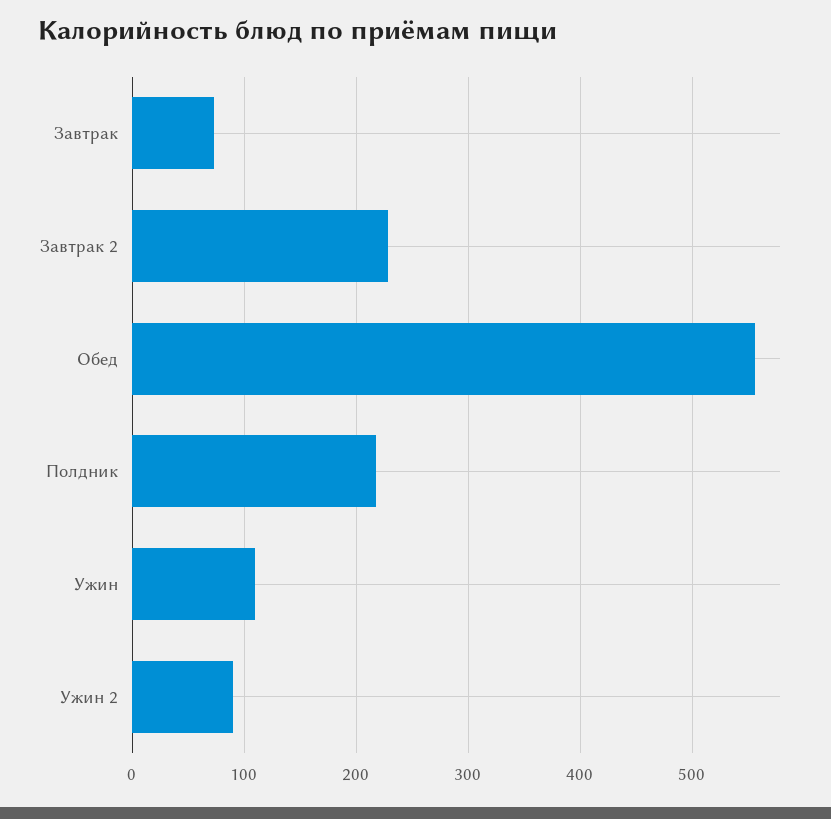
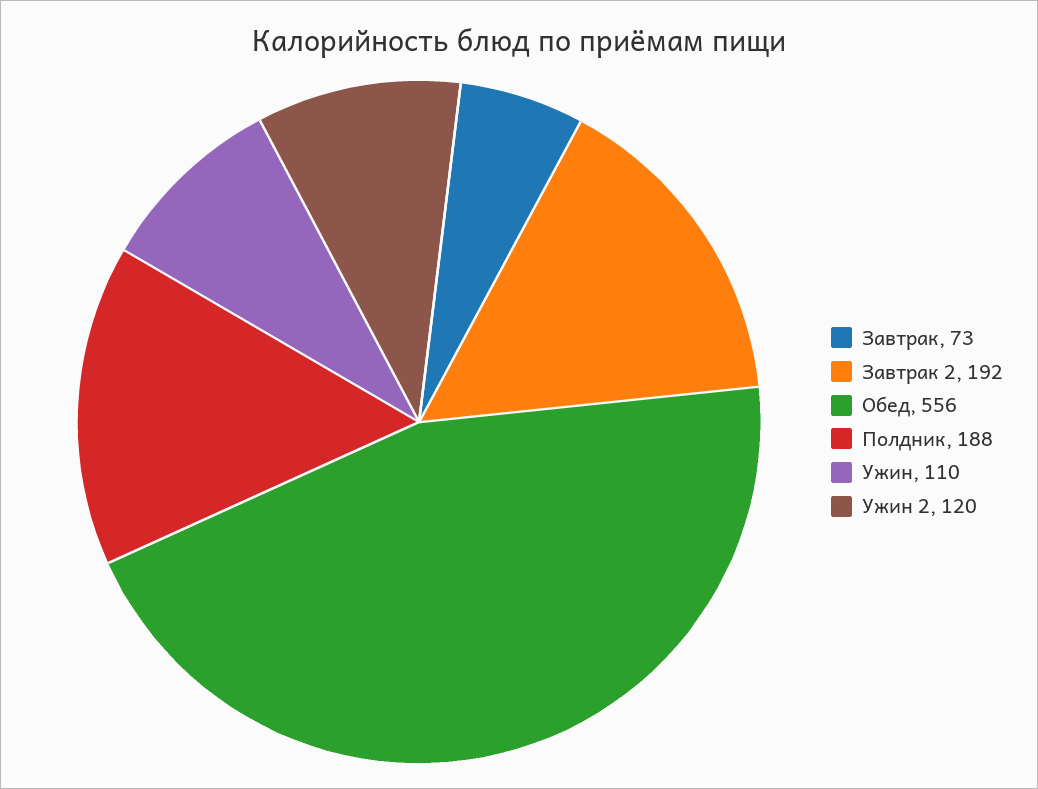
  {
    "Завтрак": 73,
-   "Завтрак 2": 230,
+   "Завтрак 2": 192,
    "Обед": 556,
-   "Полдник": 220,
+   "Полдник": 188,
    "Ужин": 110,
-   "Ужин 2": 90
+   "Ужин 2": 120
  }

